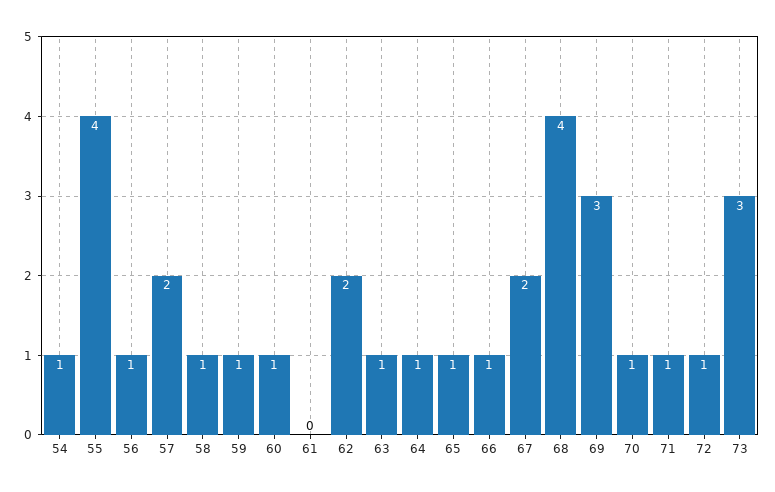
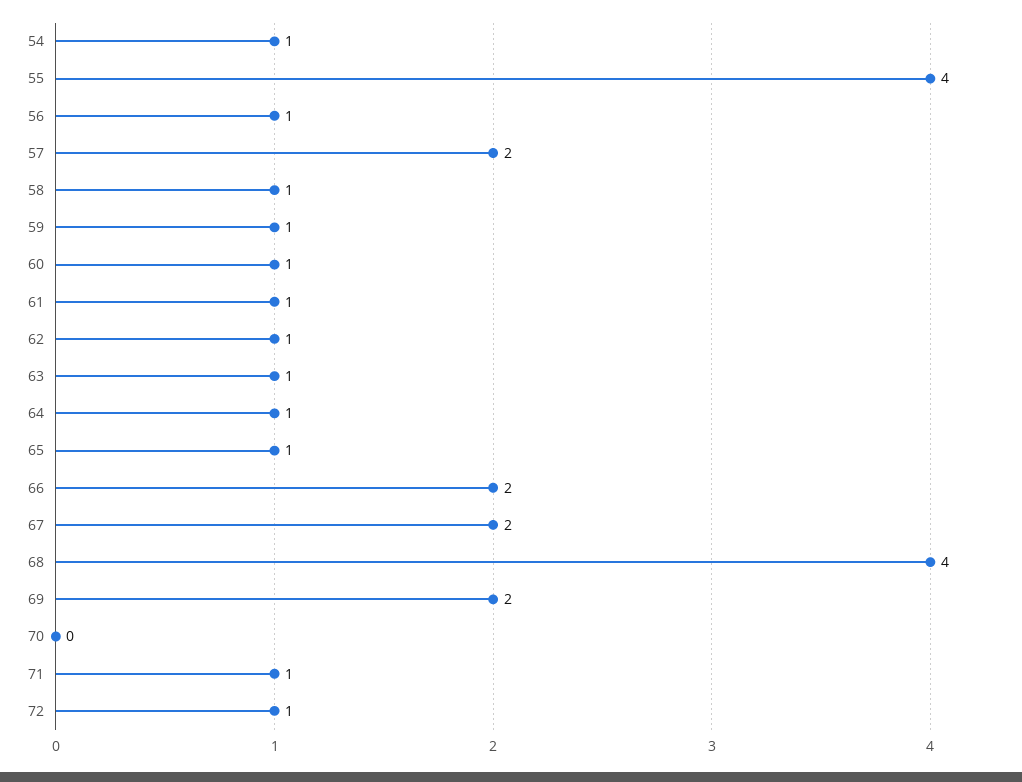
  {
    "54": 1,
    "55": 4,
    "56": 1,
    "57": 2,
    "58": 1,
    "59": 1,
    "60": 1,
-   "61": 0,
+   "61": 1,
-   "62": 2,
+   "62": 1,
    "63": 1,
    "64": 1,
    "65": 1,
-   "66": 1,
+   "66": 2,
    "67": 2,
    "68": 4,
-   "69": 3,
+   "69": 2,
-   "70": 1,
+   "70": 0,
    "71": 1,
-   "72": 1,
+   "72": 1
-   "73": 3
  }

